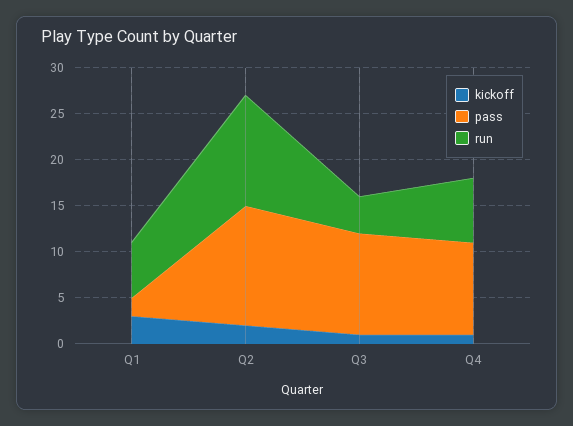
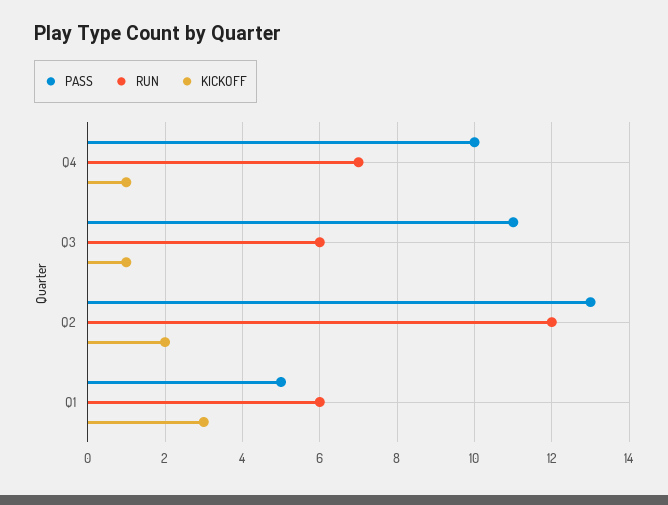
  {
    "kickoff": {
      "Q1": 3,
      "Q2": 2,
      "Q3": 1,
      "Q4": 1
    },
    "pass": {
-     "Q1": 2,
+     "Q1": 5,
      "Q2": 13,
      "Q3": 11,
      "Q4": 10
    },
    "run": {
      "Q1": 6,
      "Q2": 12,
-     "Q3": 4,
+     "Q3": 6,
      "Q4": 7
    }
  }

